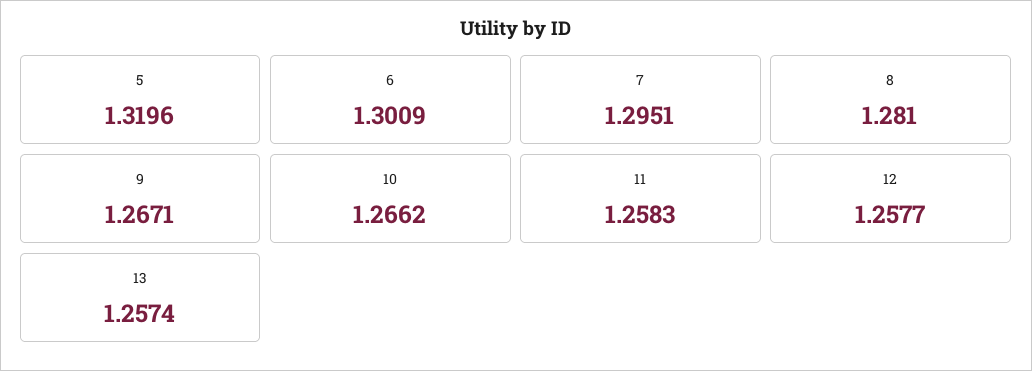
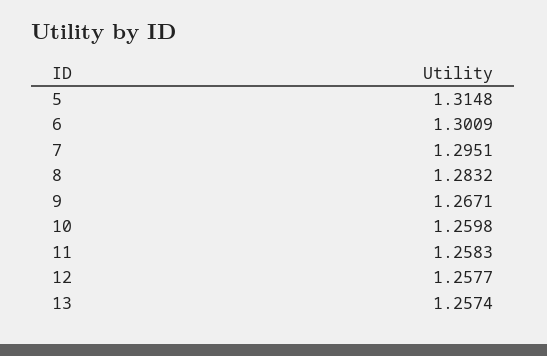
  {
-   "5": 1.3196,
+   "5": 1.3148,
    "6": 1.3009,
    "7": 1.2951,
-   "8": 1.281,
+   "8": 1.2832,
    "9": 1.2671,
-   "10": 1.2662,
+   "10": 1.2598,
    "11": 1.2583,
    "12": 1.2577,
    "13": 1.2574
  }

